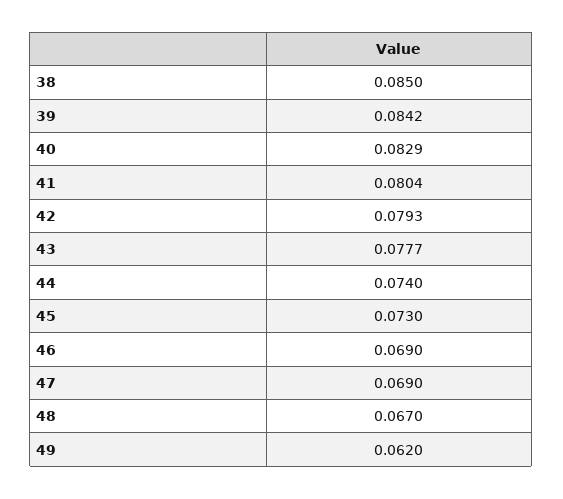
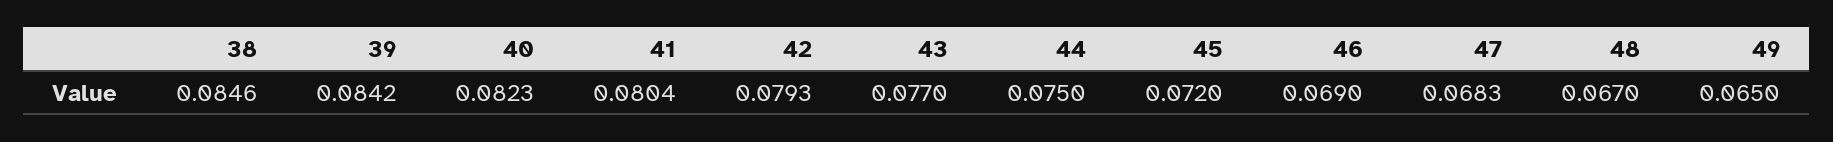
  {
-   "38": 0.085,
+   "38": 0.0846,
    "39": 0.0842,
-   "40": 0.0829,
+   "40": 0.0823,
    "41": 0.0804,
    "42": 0.0793,
-   "43": 0.0777,
+   "43": 0.077,
-   "44": 0.074,
+   "44": 0.075,
-   "45": 0.073,
+   "45": 0.072,
    "46": 0.069,
-   "47": 0.069,
+   "47": 0.0683,
    "48": 0.067,
-   "49": 0.062
+   "49": 0.065
  }

